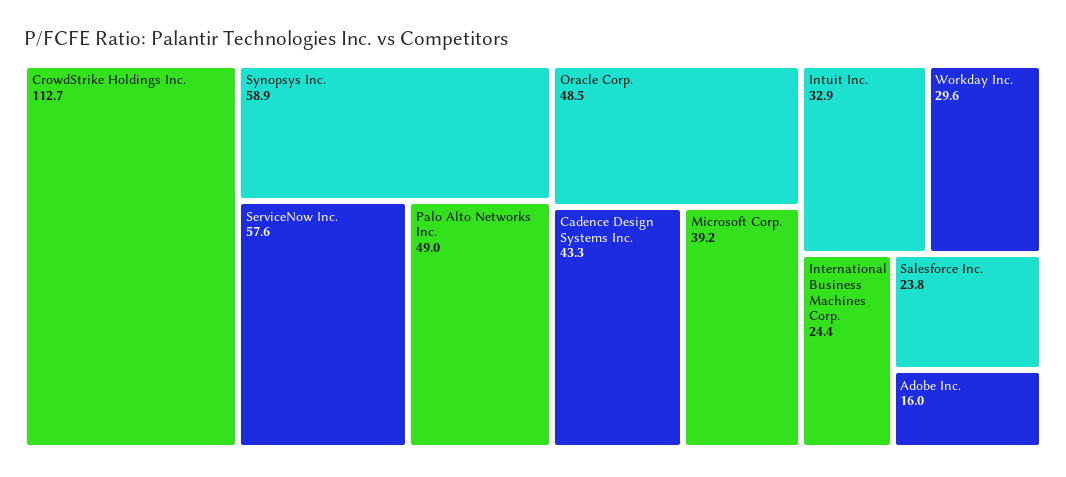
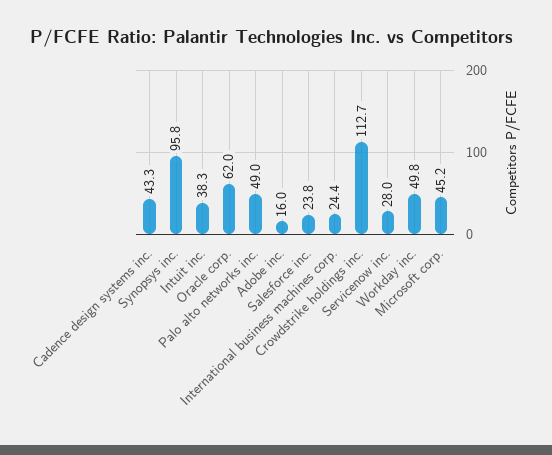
  {
    "CrowdStrike Holdings Inc.": 112.7,
-   "Synopsys Inc.": 58.9,
+   "Synopsys Inc.": 95.8,
-   "ServiceNow Inc.": 57.6,
+   "ServiceNow Inc.": 28,
    "Palo Alto Networks Inc.": 49,
-   "Oracle Corp.": 48.5,
+   "Oracle Corp.": 62,
    "Cadence Design Systems Inc.": 43.3,
-   "Microsoft Corp.": 39.2,
+   "Microsoft Corp.": 45.2,
-   "Intuit Inc.": 32.9,
+   "Intuit Inc.": 38.3,
-   "Workday Inc.": 29.6,
+   "Workday Inc.": 49.8,
    "International Business Machines Corp.": 24.4,
    "Salesforce Inc.": 23.8,
    "Adobe Inc.": 16
  }

